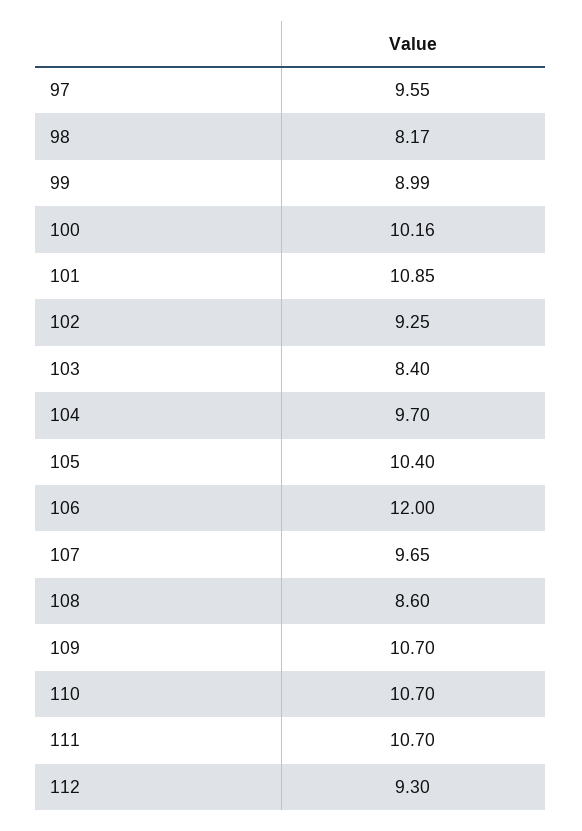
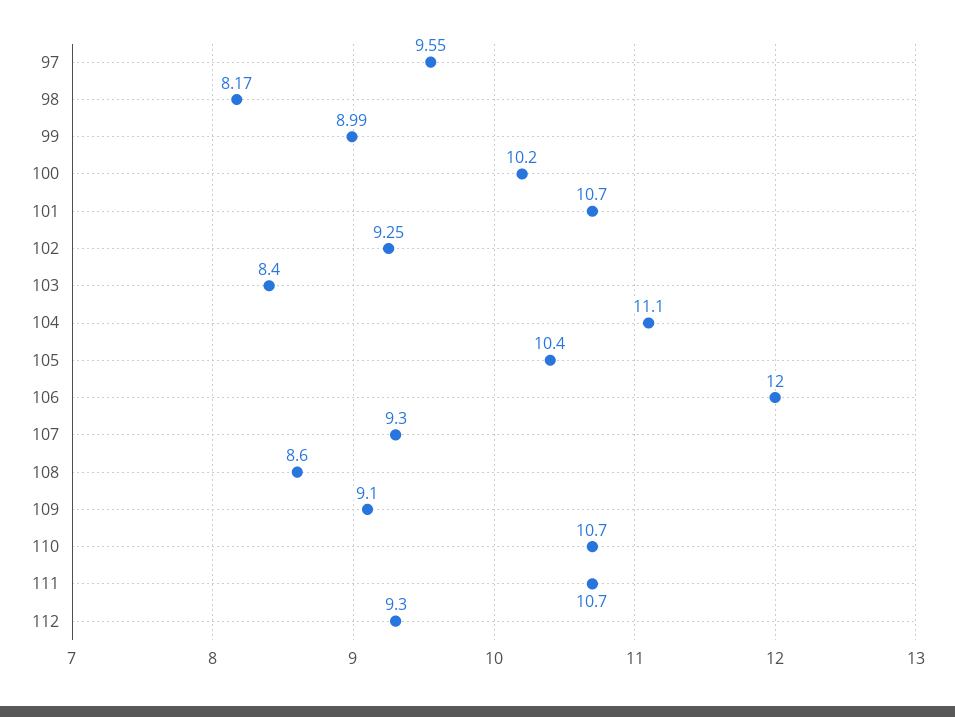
  {
    "97": 9.55,
    "98": 8.17,
    "99": 8.99,
-   "100": 10.16,
+   "100": 10.2,
-   "101": 10.85,
+   "101": 10.7,
    "102": 9.25,
    "103": 8.4,
-   "104": 9.7,
+   "104": 11.1,
    "105": 10.4,
    "106": 12,
-   "107": 9.65,
+   "107": 9.3,
    "108": 8.6,
-   "109": 10.7,
+   "109": 9.1,
    "110": 10.7,
    "111": 10.7,
    "112": 9.3
  }

